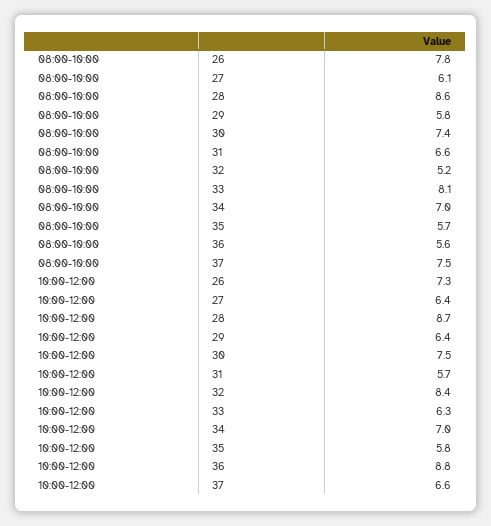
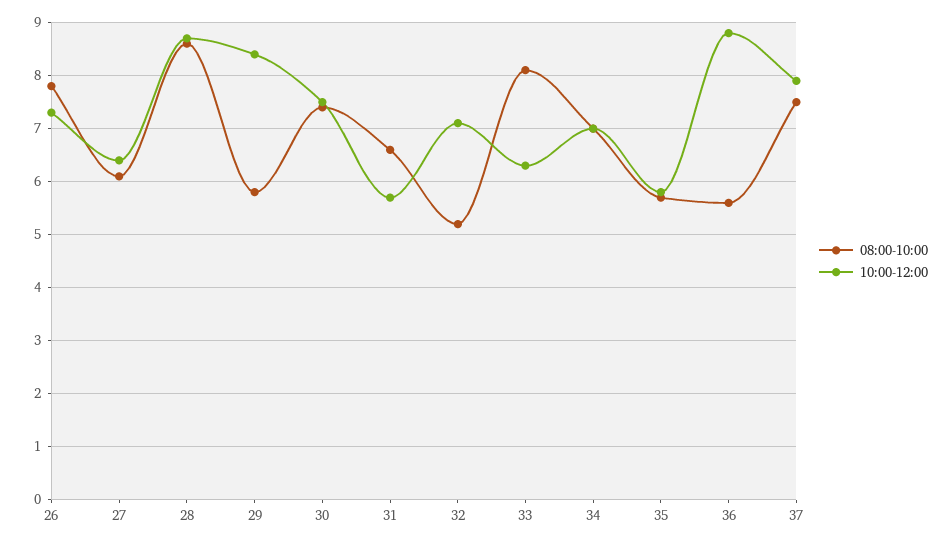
  {
    "08:00-10:00": {
      "26": 7.8,
      "27": 6.1,
      "28": 8.6,
      "29": 5.8,
      "30": 7.4,
      "31": 6.6,
      "32": 5.2,
      "33": 8.1,
      "34": 7,
      "35": 5.7,
      "36": 5.6,
      "37": 7.5
    },
    "10:00-12:00": {
      "26": 7.3,
      "27": 6.4,
      "28": 8.7,
-     "29": 6.4,
+     "29": 8.5,
      "30": 7.5,
      "31": 5.7,
-     "32": 8.4,
+     "32": 7,
      "33": 6.3,
      "34": 7,
      "35": 5.8,
      "36": 8.8,
-     "37": 6.6
+     "37": 8
    }
  }

